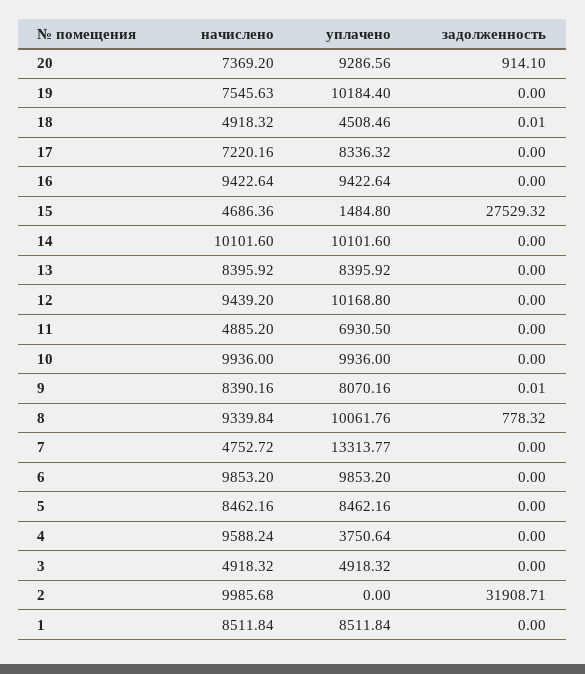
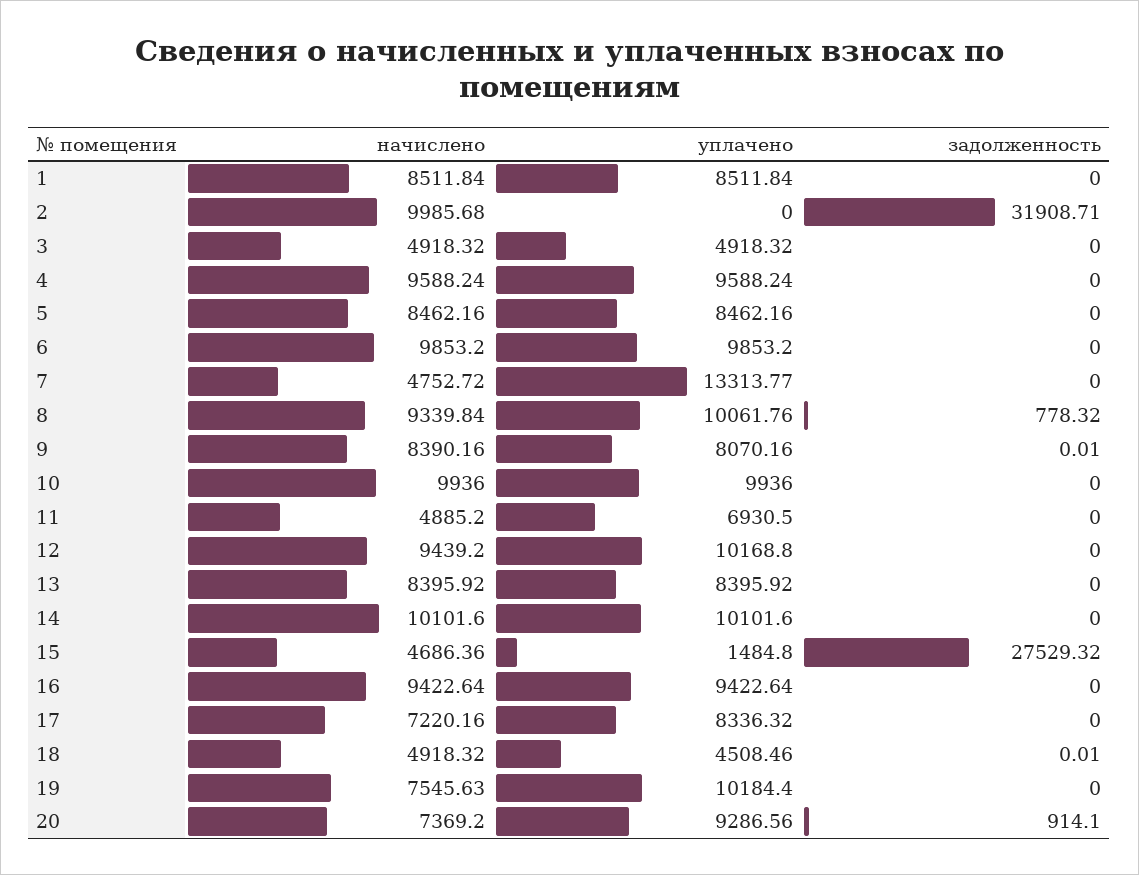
  {
    "начислено": {
      "20": 7369.2,
      "19": 7545.63,
      "18": 4918.32,
      "17": 7220.16,
      "16": 9422.64,
      "15": 4686.36,
      "14": 10101.6,
      "13": 8395.92,
      "12": 9439.2,
      "11": 4885.2,
      "10": 9936,
      "9": 8390.16,
      "8": 9339.84,
      "7": 4752.72,
      "6": 9853.2,
      "5": 8462.16,
      "4": 9588.24,
      "3": 4918.32,
      "2": 9985.68,
      "1": 8511.84
    },
    "уплачено": {
      "20": 9286.56,
      "19": 10184.4,
      "18": 4508.46,
      "17": 8336.32,
      "16": 9422.64,
      "15": 1484.8,
      "14": 10101.6,
      "13": 8395.92,
      "12": 10168.8,
      "11": 6930.5,
      "10": 9936,
      "9": 8070.16,
      "8": 10061.76,
      "7": 13313.77,
      "6": 9853.2,
      "5": 8462.16,
-     "4": 3750.64,
+     "4": 9588.24,
      "3": 4918.32,
      "2": 0,
      "1": 8511.84
    },
    "задолженность": {
      "20": 914.1,
      "19": 0,
      "18": 0.01,
      "17": 0,
      "16": 0,
      "15": 27529.32,
      "14": 0,
      "13": 0,
      "12": 0,
      "11": 0,
      "10": 0,
      "9": 0.01,
      "8": 778.32,
      "7": 0,
      "6": 0,
      "5": 0,
      "4": 0,
      "3": 0,
      "2": 31908.71,
      "1": 0
    }
  }

